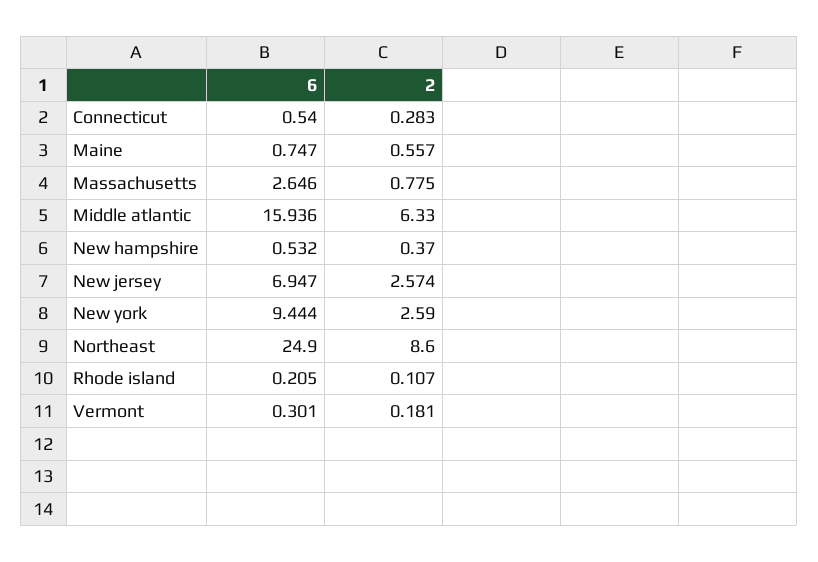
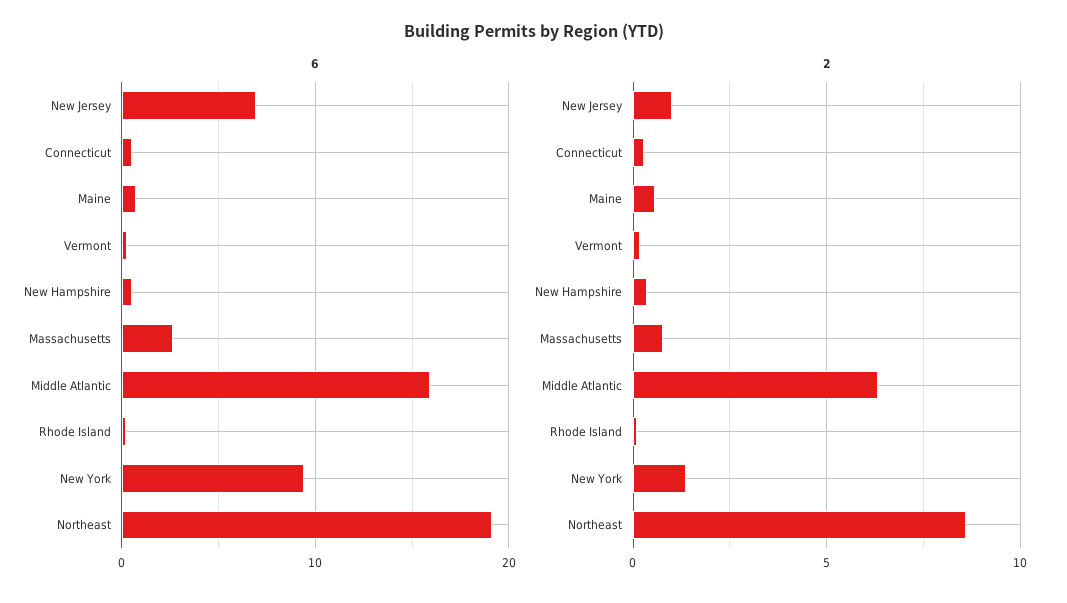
  {
    "6": {
      "Connecticut": 0.54,
      "Maine": 0.747,
      "Massachusetts": 2.646,
      "Middle atlantic": 15.936,
      "New hampshire": 0.532,
      "New jersey": 6.947,
      "New york": 9.444,
-     "Northeast": 24.9,
+     "Northeast": 19,
      "Rhode island": 0.205,
      "Vermont": 0.301
    },
    "2": {
      "Connecticut": 0.283,
      "Maine": 0.557,
      "Massachusetts": 0.775,
      "Middle atlantic": 6.33,
      "New hampshire": 0.37,
-     "New jersey": 2.574,
+     "New jersey": 1,
-     "New york": 2.59,
+     "New york": 1.5,
      "Northeast": 8.6,
      "Rhode island": 0.107,
      "Vermont": 0.181
    }
  }

